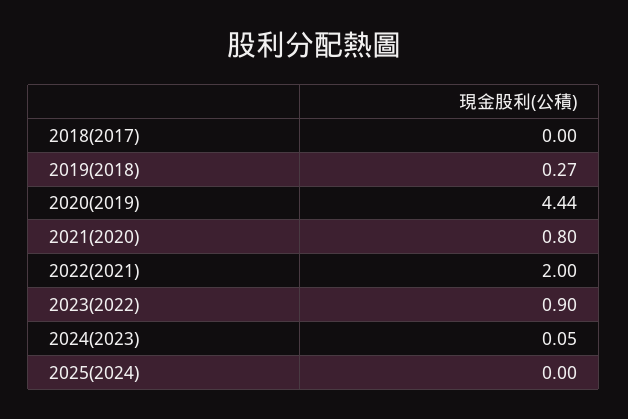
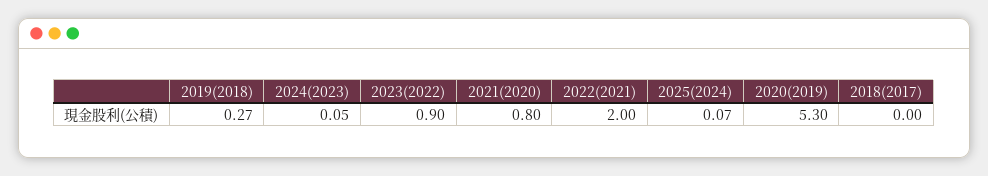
  {
    "2018(2017)": 0,
    "2019(2018)": 0.27,
-   "2020(2019)": 4.44,
+   "2020(2019)": 5.3,
    "2021(2020)": 0.8,
    "2022(2021)": 2,
    "2023(2022)": 0.9,
    "2024(2023)": 0.05,
-   "2025(2024)": 0
+   "2025(2024)": 0.07
  }

